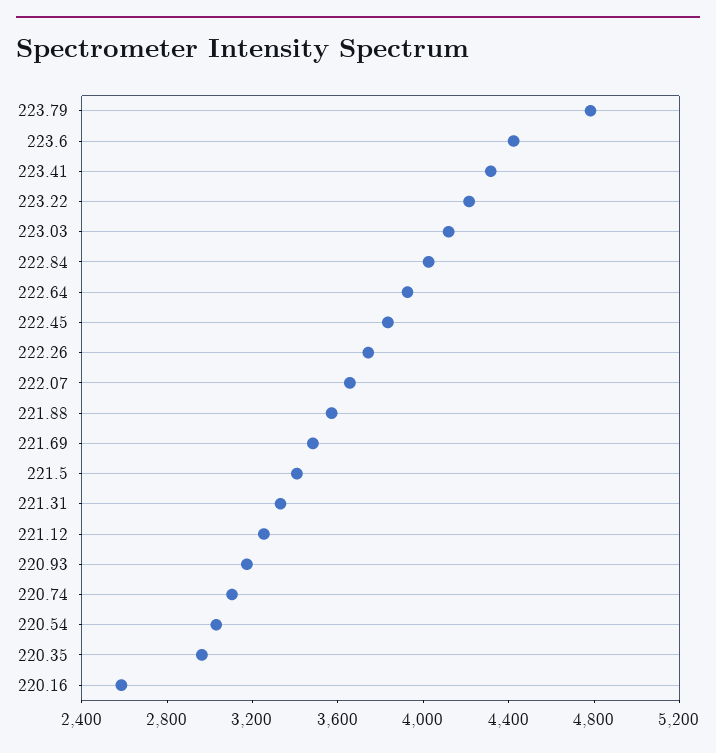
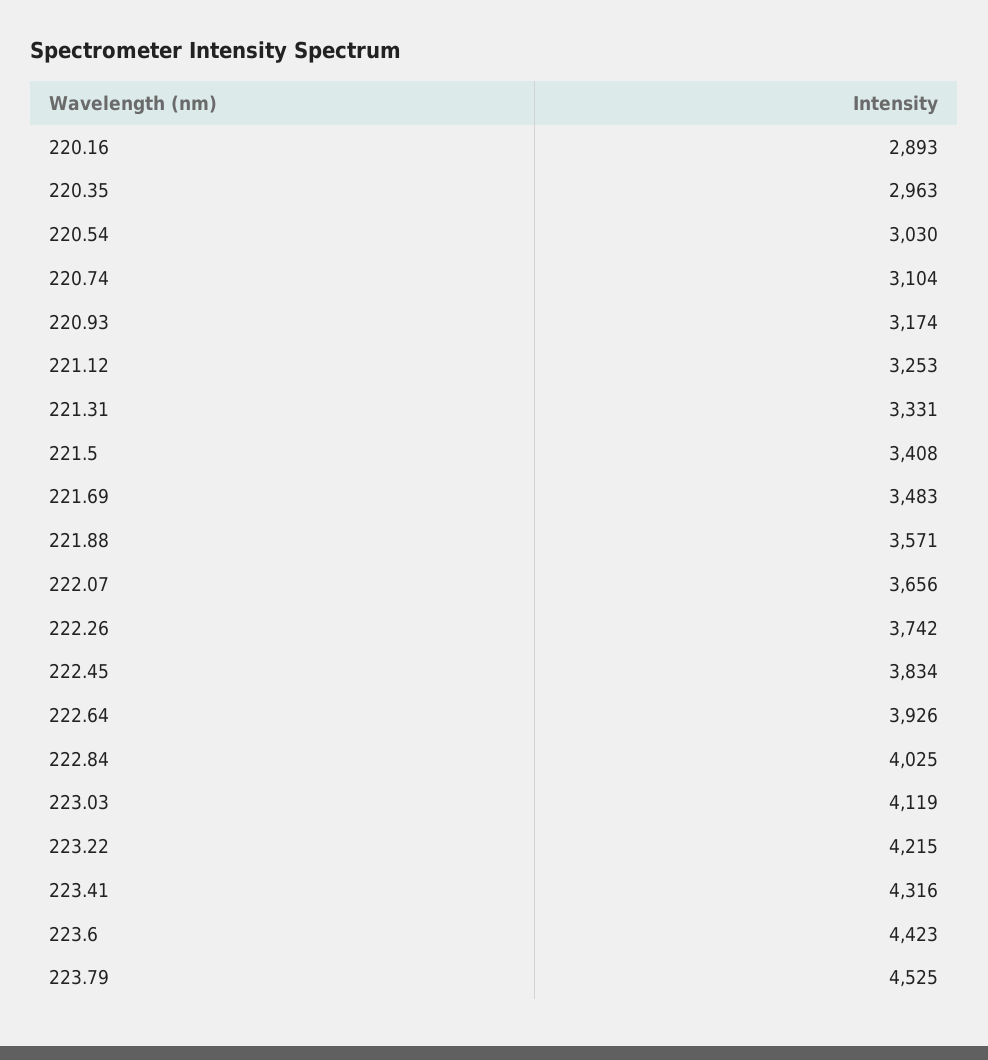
  {
-   "223.79": 4800,
+   "223.79": 4525,
    "223.6": 4423,
    "223.41": 4316,
    "223.22": 4215,
    "223.03": 4119,
    "222.84": 4025,
    "222.64": 3926,
    "222.45": 3834,
    "222.26": 3742,
    "222.07": 3656,
    "221.88": 3571,
    "221.69": 3483,
    "221.5": 3408,
    "221.31": 3331,
    "221.12": 3253,
    "220.93": 3174,
    "220.74": 3104,
    "220.54": 3030,
    "220.35": 2963,
-   "220.16": 2600
+   "220.16": 2893
  }

